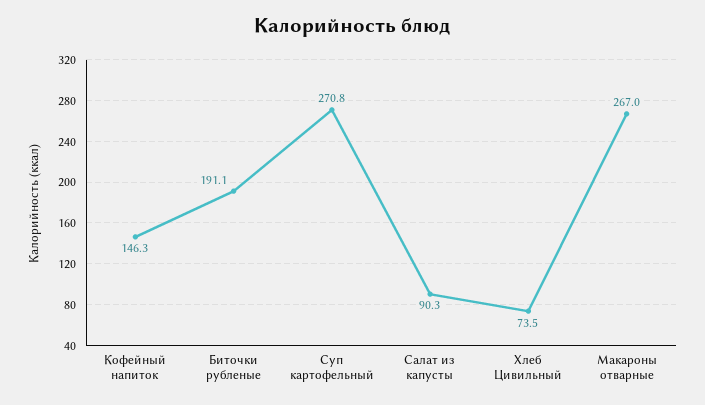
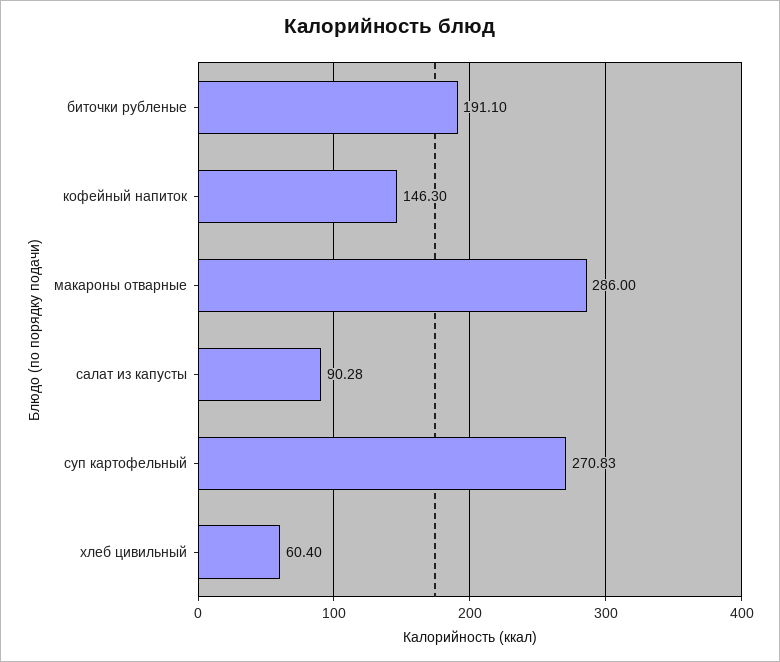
  {
    "Кофейный напиток": 146.3,
    "Биточки рубленые": 191.1,
    "Суп картофельный": 270.83,
    "Салат из капусты": 90.28,
-   "Хлеб Цивильный": 73.5,
+   "Хлеб Цивильный": 60.4,
-   "Макароны отварные": 267
+   "Макароны отварные": 286
  }

